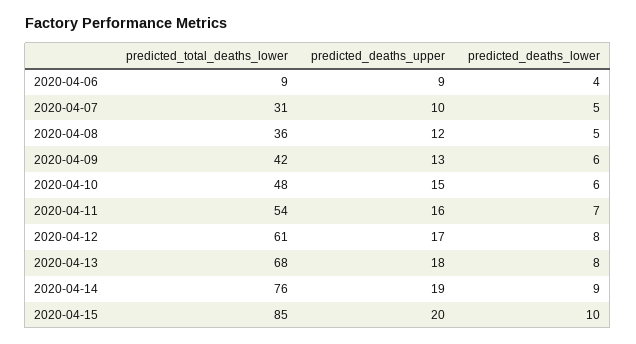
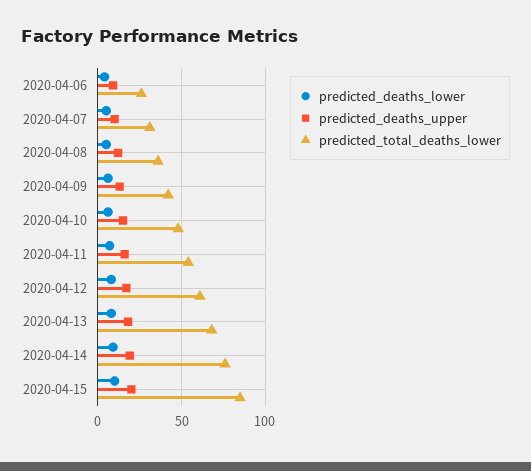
  {
    "predicted_total_deaths_lower": {
-     "2020-04-06": 9,
+     "2020-04-06": 25,
      "2020-04-07": 31,
      "2020-04-08": 36,
      "2020-04-09": 42,
      "2020-04-10": 48,
      "2020-04-11": 54,
      "2020-04-12": 61,
      "2020-04-13": 68,
      "2020-04-14": 76,
      "2020-04-15": 85
    },
    "predicted_deaths_upper": {
      "2020-04-06": 9,
      "2020-04-07": 10,
      "2020-04-08": 12,
      "2020-04-09": 13,
      "2020-04-10": 15,
      "2020-04-11": 16,
      "2020-04-12": 17,
      "2020-04-13": 18,
      "2020-04-14": 19,
      "2020-04-15": 20
    },
    "predicted_deaths_lower": {
      "2020-04-06": 4,
      "2020-04-07": 5,
      "2020-04-08": 5,
      "2020-04-09": 6,
      "2020-04-10": 6,
      "2020-04-11": 7,
      "2020-04-12": 8,
      "2020-04-13": 8,
      "2020-04-14": 9,
      "2020-04-15": 10
    }
  }

